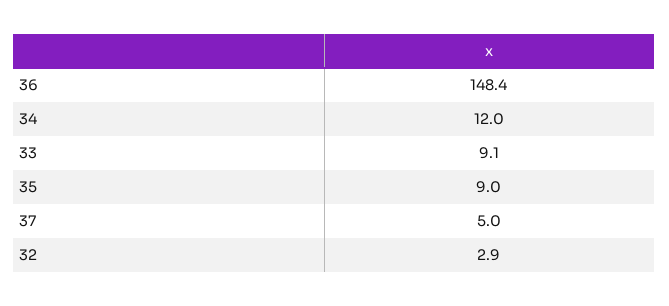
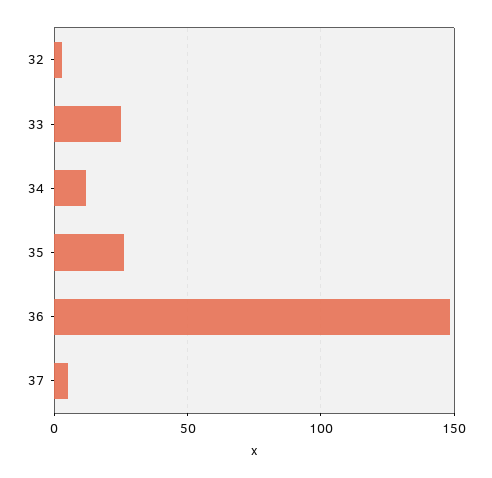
  {
    "36": 148.4,
    "34": 12,
-   "33": 9.1,
+   "33": 25,
-   "35": 9,
+   "35": 25,
    "37": 5,
    "32": 2.9
  }

